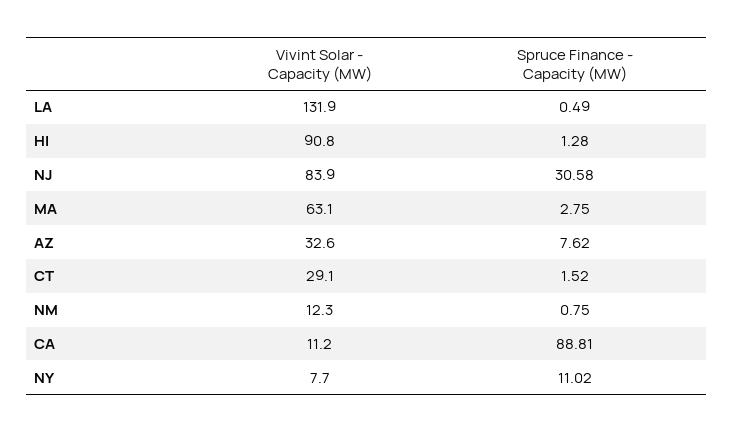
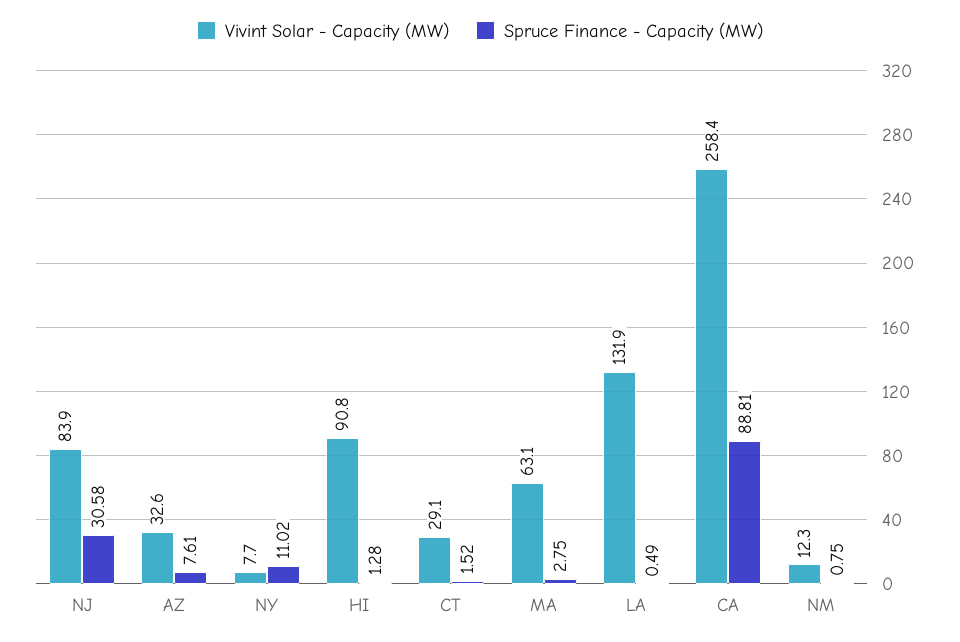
  {
    "Vivint Solar - Capacity (MW)": {
      "LA": 131.9,
      "HI": 90.8,
      "NJ": 83.9,
      "MA": 63.1,
      "AZ": 32.6,
      "CT": 29.1,
      "NM": 12.3,
-     "CA": 11.2,
+     "CA": 258.4,
      "NY": 7.7
    },
    "Spruce Finance - Capacity (MW)": {
      "LA": 0.49,
      "HI": 1.28,
      "NJ": 30.58,
      "MA": 2.75,
-     "AZ": 7.62,
+     "AZ": 7.61,
      "CT": 1.52,
      "NM": 0.75,
      "CA": 88.81,
      "NY": 11.02
    }
  }

